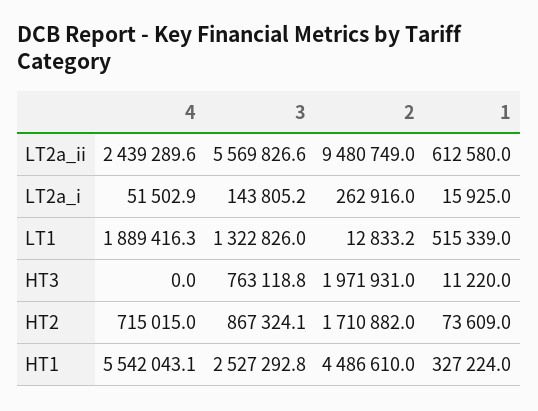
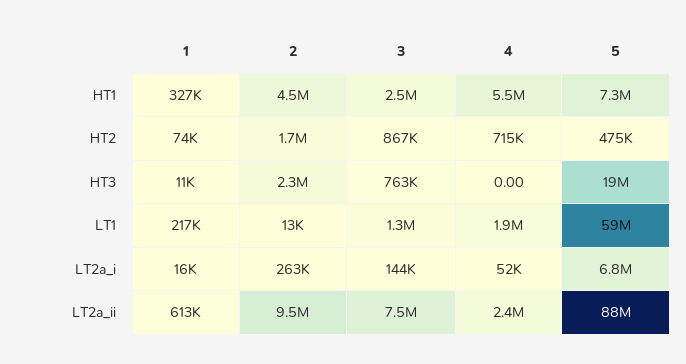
  {
    "4": {
      "LT2a_ii": 2439289.6,
      "LT2a_i": 51502.9,
      "LT1": 1889416.3,
      "HT3": 0,
      "HT2": 715015,
      "HT1": 5542043.1
    },
    "3": {
-     "LT2a_ii": 5569826.6,
+     "LT2a_ii": 7500000,
      "LT2a_i": 143805.2,
      "LT1": 1322826,
      "HT3": 763118.8,
      "HT2": 867324.1,
      "HT1": 2527292.8
    },
    "2": {
      "LT2a_ii": 9480749,
      "LT2a_i": 262916,
      "LT1": 12833.2,
-     "HT3": 1971931,
+     "HT3": 2300000,
      "HT2": 1710882,
      "HT1": 4486610
    },
    "1": {
      "LT2a_ii": 612580,
      "LT2a_i": 15925,
-     "LT1": 515339,
+     "LT1": 217000,
      "HT3": 11220,
      "HT2": 73609,
      "HT1": 327224
-   }
+   },
+   "5": {
+     "HT1": 7300000,
+     "HT2": 475000,
+     "HT3": 19000000,
+     "LT1": 59000000,
+     "LT2a_i": 6800000,
+     "LT2a_ii": 88000000
+   }
  }

